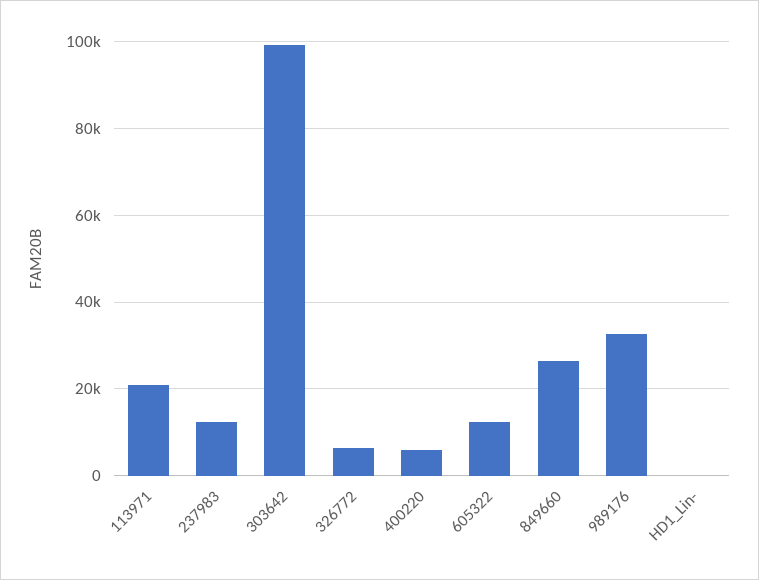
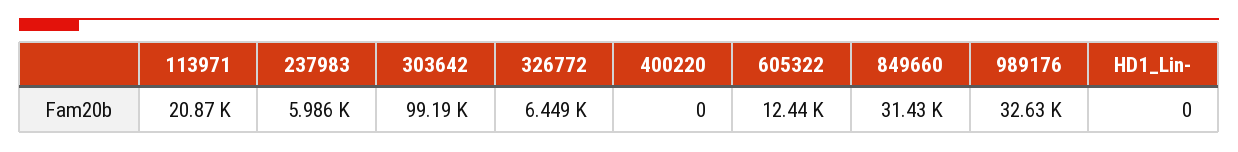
  {
    "113971": 20870,
-   "237983": 12000,
+   "237983": 5986,
    "303642": 99190,
    "326772": 6449,
-   "400220": 6000,
+   "400220": 0,
    "605322": 12440,
-   "849660": 26000,
+   "849660": 31430,
    "989176": 32630,
    "HD1_Lin-": 0
  }

